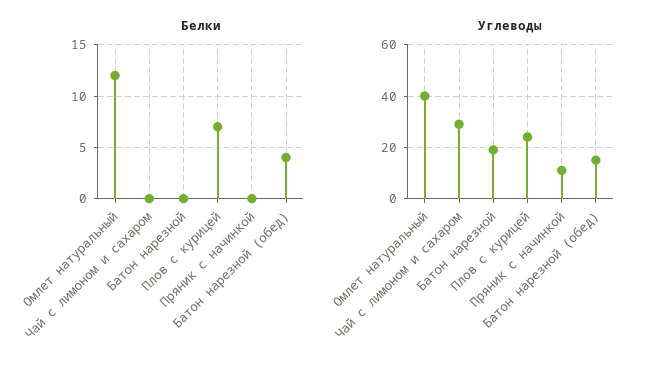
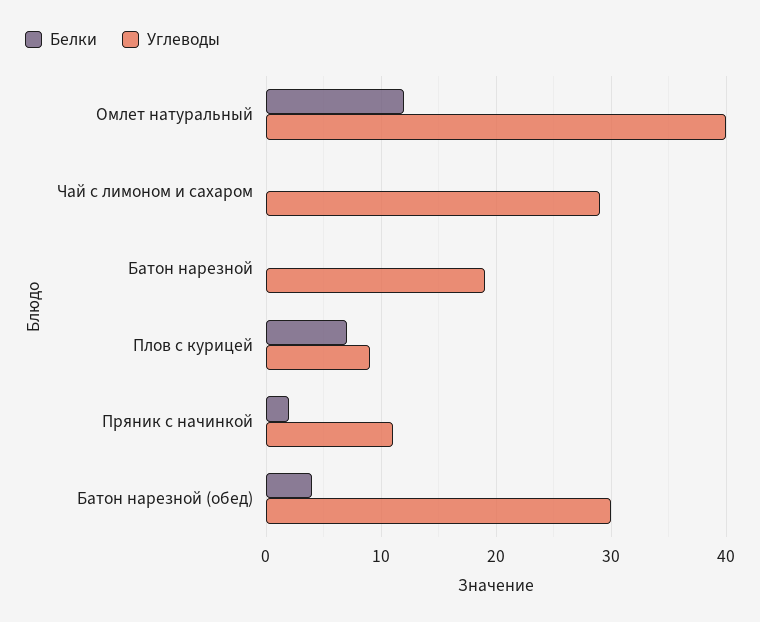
  {
    "Белки": {
      "Омлет натуральный": 12,
      "Чай с лимоном и сахаром": 0,
      "Батон нарезной": 0,
      "Плов с курицей": 7,
-     "Пряник с начинкой": 0,
+     "Пряник с начинкой": 2,
      "Батон нарезной (обед)": 4
    },
    "Углеводы": {
      "Омлет натуральный": 40,
      "Чай с лимоном и сахаром": 29,
      "Батон нарезной": 19,
-     "Плов с курицей": 25,
+     "Плов с курицей": 9,
      "Пряник с начинкой": 11,
-     "Батон нарезной (обед)": 15
+     "Батон нарезной (обед)": 30
    }
  }

